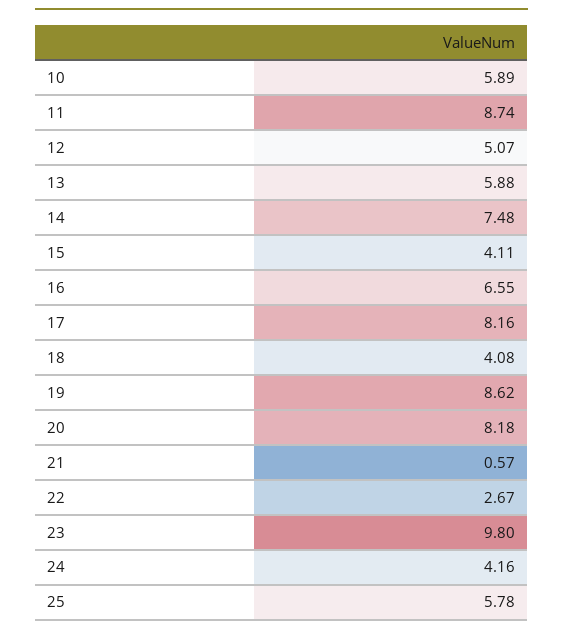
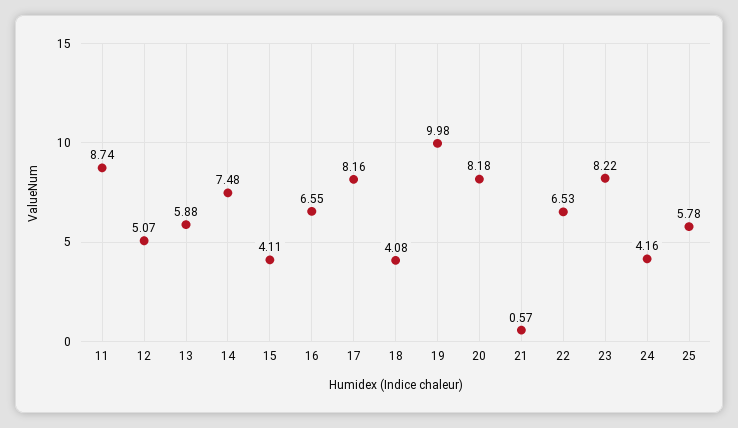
  {
-   "10": 5.89,
    "11": 8.74,
    "12": 5.07,
    "13": 5.88,
    "14": 7.48,
    "15": 4.11,
    "16": 6.55,
    "17": 8.16,
    "18": 4.08,
-   "19": 8.62,
+   "19": 9.98,
    "20": 8.18,
    "21": 0.57,
-   "22": 2.67,
+   "22": 6.53,
-   "23": 9.8,
+   "23": 8.22,
    "24": 4.16,
    "25": 5.78
  }

